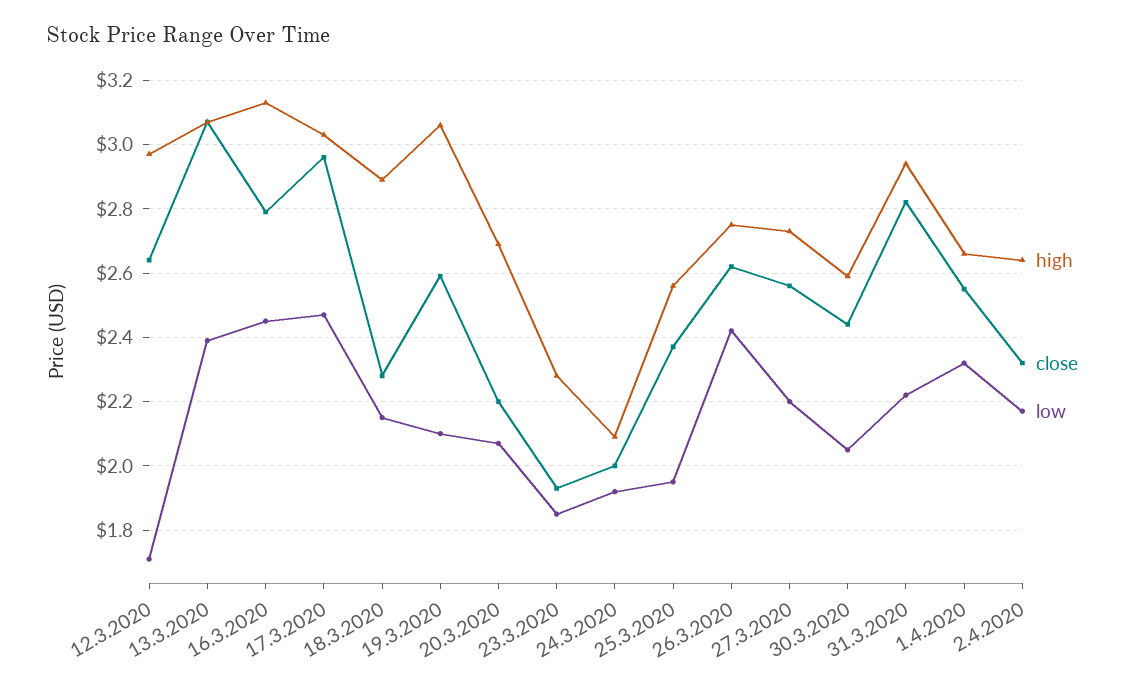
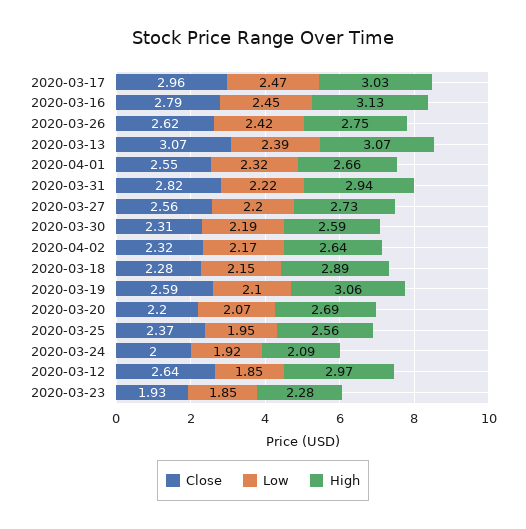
  {
    "high": {
      "12.3.2020": 2.97,
      "13.3.2020": 3.07,
      "16.3.2020": 3.13,
      "17.3.2020": 3.03,
      "18.3.2020": 2.89,
      "19.3.2020": 3.06,
      "20.3.2020": 2.69,
      "23.3.2020": 2.28,
      "24.3.2020": 2.09,
      "25.3.2020": 2.56,
      "26.3.2020": 2.75,
      "27.3.2020": 2.73,
      "30.3.2020": 2.59,
      "31.3.2020": 2.94,
      "1.4.2020": 2.66,
      "2.4.2020": 2.64
    },
    "close": {
      "12.3.2020": 2.64,
      "13.3.2020": 3.07,
      "16.3.2020": 2.79,
      "17.3.2020": 2.96,
      "18.3.2020": 2.28,
      "19.3.2020": 2.59,
      "20.3.2020": 2.2,
      "23.3.2020": 1.93,
      "24.3.2020": 2,
      "25.3.2020": 2.37,
      "26.3.2020": 2.62,
      "27.3.2020": 2.56,
-     "30.3.2020": 2.45,
+     "30.3.2020": 2.31,
      "31.3.2020": 2.82,
      "1.4.2020": 2.55,
      "2.4.2020": 2.32
    },
    "low": {
-     "12.3.2020": 1.7,
+     "12.3.2020": 1.85,
      "13.3.2020": 2.39,
      "16.3.2020": 2.45,
      "17.3.2020": 2.47,
      "18.3.2020": 2.15,
      "19.3.2020": 2.1,
      "20.3.2020": 2.07,
      "23.3.2020": 1.85,
      "24.3.2020": 1.92,
      "25.3.2020": 1.95,
      "26.3.2020": 2.42,
      "27.3.2020": 2.2,
-     "30.3.2020": 2.05,
+     "30.3.2020": 2.19,
      "31.3.2020": 2.22,
      "1.4.2020": 2.32,
      "2.4.2020": 2.17
    }
  }

